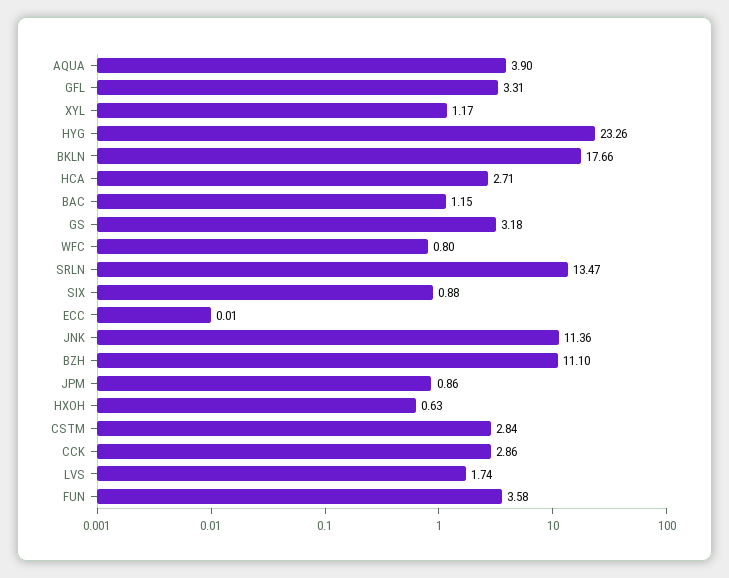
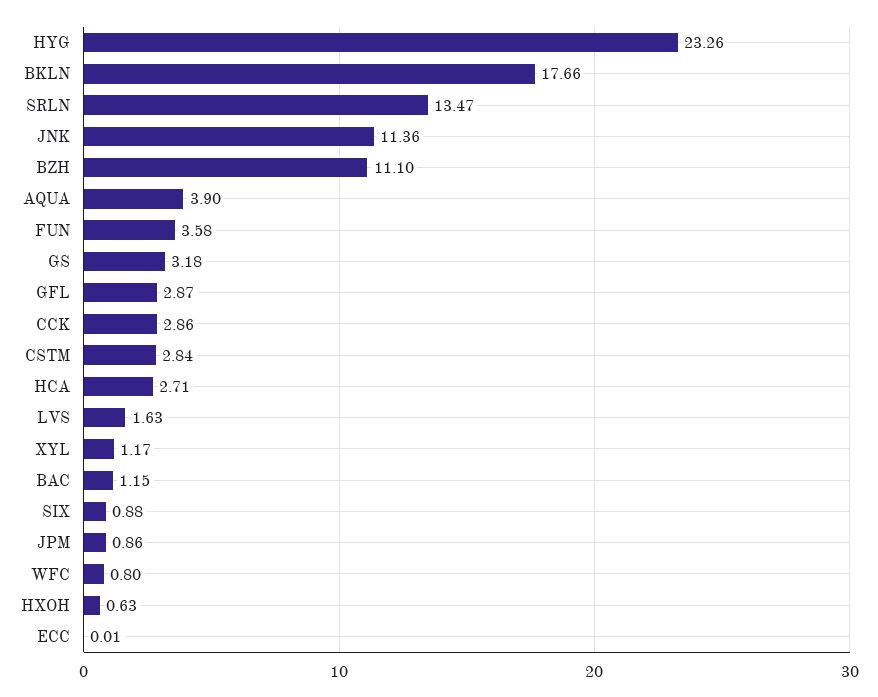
  {
    "AQUA": 3.9,
-   "GFL": 3.31,
+   "GFL": 2.87,
    "XYL": 1.17,
    "HYG": 23.26,
    "BKLN": 17.66,
    "HCA": 2.71,
    "BAC": 1.15,
    "GS": 3.18,
    "WFC": 0.8,
    "SRLN": 13.47,
    "SIX": 0.88,
    "ECC": 0.01,
    "JNK": 11.36,
    "BZH": 11.1,
    "JPM": 0.86,
    "HXOH": 0.63,
    "CSTM": 2.84,
    "CCK": 2.86,
-   "LVS": 1.74,
+   "LVS": 1.63,
    "FUN": 3.58
  }

